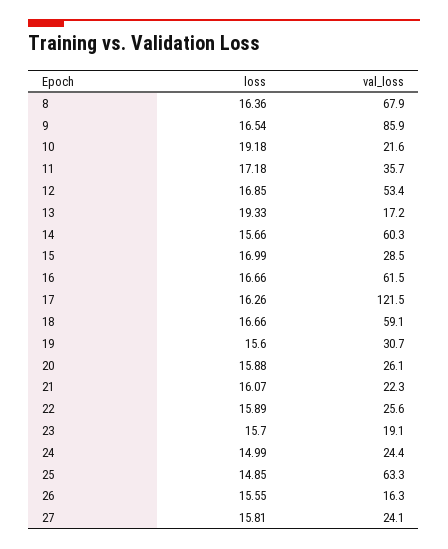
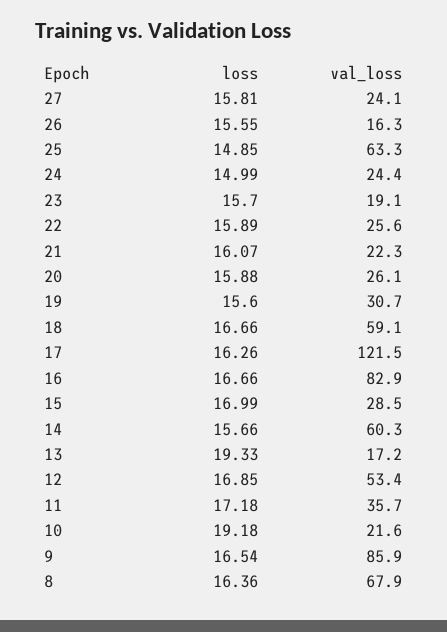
  {
    "loss": {
      "8": 16.36,
      "9": 16.54,
      "10": 19.18,
      "11": 17.18,
      "12": 16.85,
      "13": 19.33,
      "14": 15.66,
      "15": 16.99,
      "16": 16.66,
      "17": 16.26,
      "18": 16.66,
      "19": 15.6,
      "20": 15.88,
      "21": 16.07,
      "22": 15.89,
      "23": 15.7,
      "24": 14.99,
      "25": 14.85,
      "26": 15.55,
      "27": 15.81
    },
    "val_loss": {
      "8": 67.9,
      "9": 85.9,
      "10": 21.6,
      "11": 35.7,
      "12": 53.4,
      "13": 17.2,
      "14": 60.3,
      "15": 28.5,
-     "16": 61.5,
+     "16": 82.9,
      "17": 121.5,
      "18": 59.1,
      "19": 30.7,
      "20": 26.1,
      "21": 22.3,
      "22": 25.6,
      "23": 19.1,
      "24": 24.4,
      "25": 63.3,
      "26": 16.3,
      "27": 24.1
    }
  }

